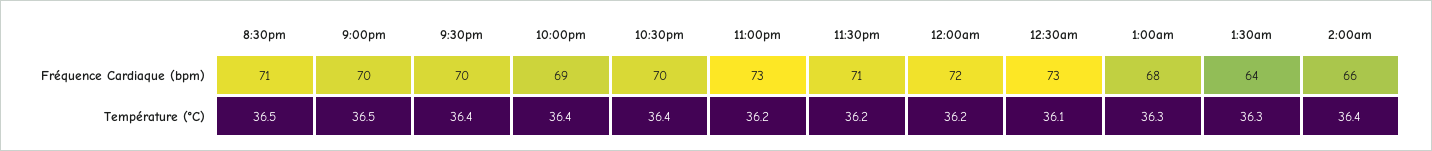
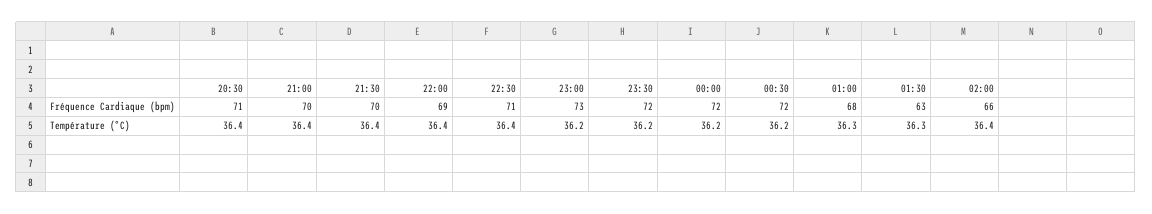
  {
    "8:30pm": {
      "Fréquence Cardiaque (bpm)": 71,
-     "Température (°C)": 36.5
+     "Température (°C)": 36.4
    },
    "9:00pm": {
      "Fréquence Cardiaque (bpm)": 70,
-     "Température (°C)": 36.5
+     "Température (°C)": 36.4
    },
    "9:30pm": {
      "Fréquence Cardiaque (bpm)": 70,
      "Température (°C)": 36.4
    },
    "10:00pm": {
      "Fréquence Cardiaque (bpm)": 69,
      "Température (°C)": 36.4
    },
    "10:30pm": {
-     "Fréquence Cardiaque (bpm)": 70,
+     "Fréquence Cardiaque (bpm)": 71,
      "Température (°C)": 36.4
    },
    "11:00pm": {
      "Fréquence Cardiaque (bpm)": 73,
      "Température (°C)": 36.2
    },
    "11:30pm": {
-     "Fréquence Cardiaque (bpm)": 71,
+     "Fréquence Cardiaque (bpm)": 72,
      "Température (°C)": 36.2
    },
    "12:00am": {
      "Fréquence Cardiaque (bpm)": 72,
      "Température (°C)": 36.2
    },
    "12:30am": {
-     "Fréquence Cardiaque (bpm)": 73,
+     "Fréquence Cardiaque (bpm)": 72,
-     "Température (°C)": 36.1
+     "Température (°C)": 36.2
    },
    "1:00am": {
      "Fréquence Cardiaque (bpm)": 68,
      "Température (°C)": 36.3
    },
    "1:30am": {
-     "Fréquence Cardiaque (bpm)": 64,
+     "Fréquence Cardiaque (bpm)": 63,
      "Température (°C)": 36.3
    },
    "2:00am": {
      "Fréquence Cardiaque (bpm)": 66,
      "Température (°C)": 36.4
    }
  }

